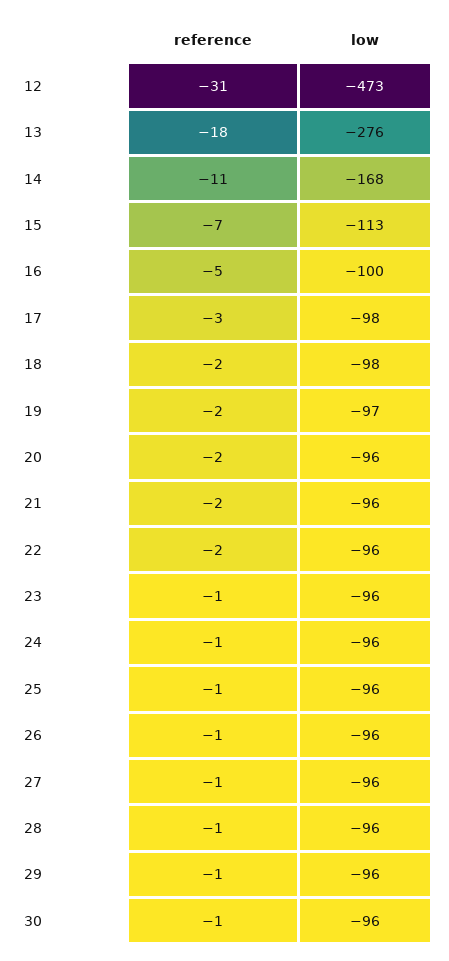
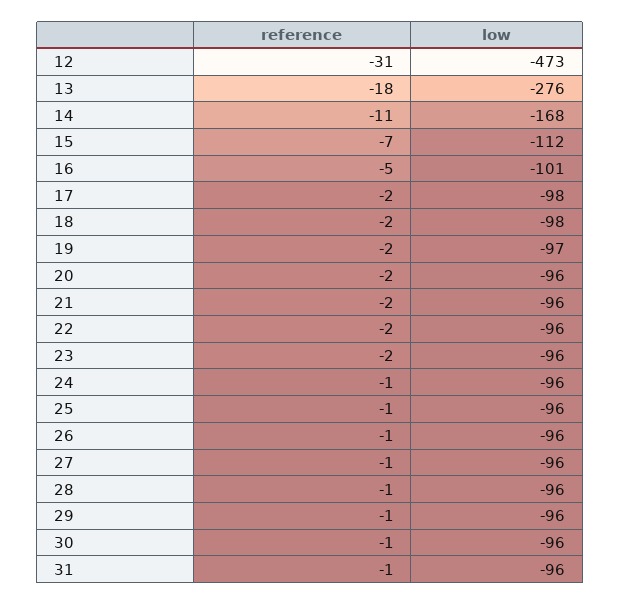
  {
    "reference": {
      "12": -31,
      "13": -18,
      "14": -11,
      "15": -7,
      "16": -5,
-     "17": -3,
+     "17": -2,
      "18": -2,
      "19": -2,
      "20": -2,
      "21": -2,
      "22": -2,
-     "23": -1,
+     "23": -2,
      "24": -1,
      "25": -1,
      "26": -1,
      "27": -1,
      "28": -1,
      "29": -1,
-     "30": -1
+     "30": -1,
+     "31": -1
    },
    "low": {
      "12": -473,
      "13": -276,
      "14": -168,
-     "15": -113,
+     "15": -112,
-     "16": -100,
+     "16": -101,
      "17": -98,
      "18": -98,
      "19": -97,
      "20": -96,
      "21": -96,
      "22": -96,
      "23": -96,
      "24": -96,
      "25": -96,
      "26": -96,
      "27": -96,
      "28": -96,
      "29": -96,
-     "30": -96
+     "30": -96,
+     "31": -96
    }
  }

